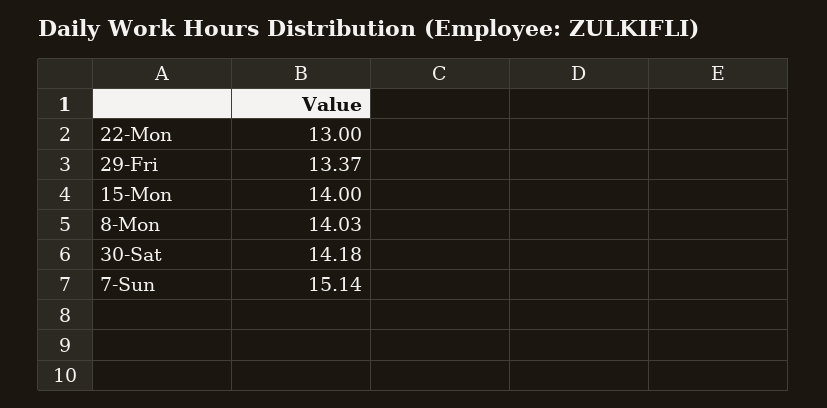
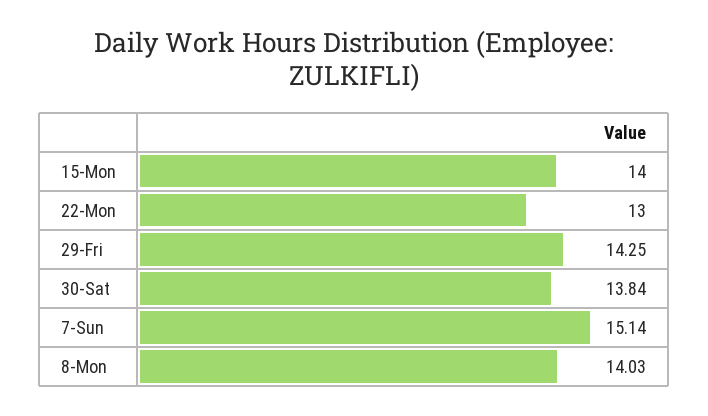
  {
    "22-Mon": 13,
-   "29-Fri": 13.37,
+   "29-Fri": 14.25,
    "15-Mon": 14,
    "8-Mon": 14.03,
-   "30-Sat": 14.18,
+   "30-Sat": 13.84,
    "7-Sun": 15.14
  }

